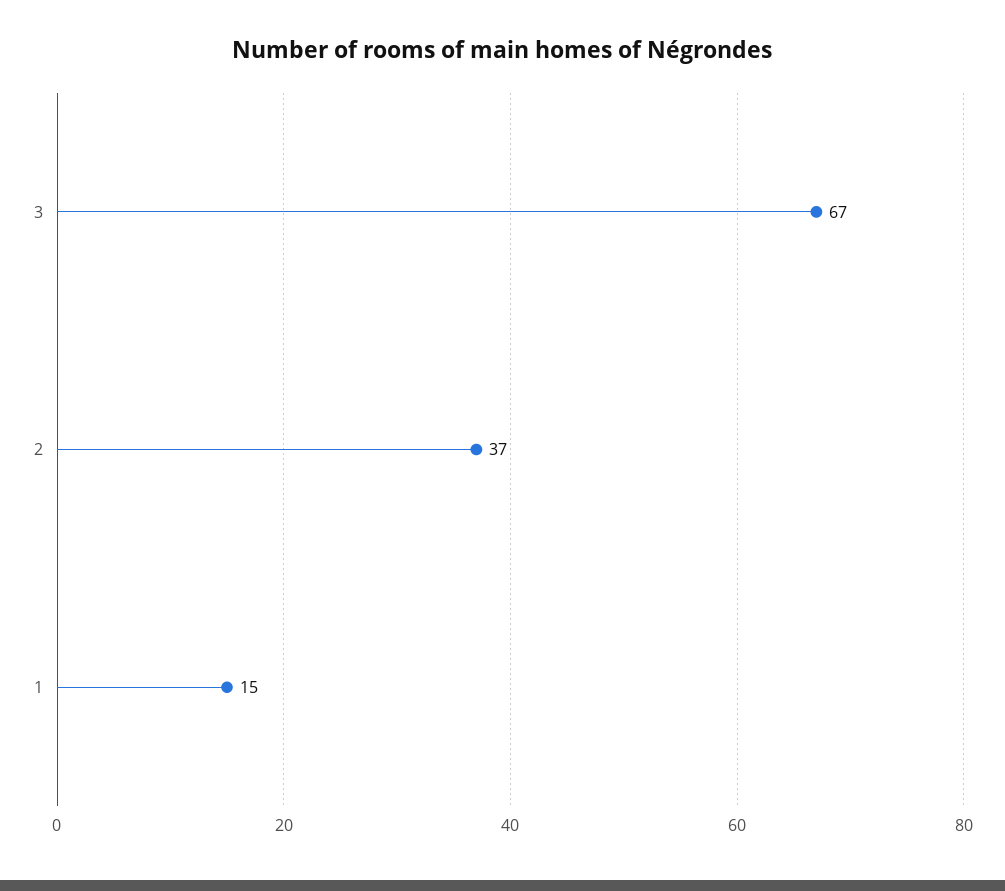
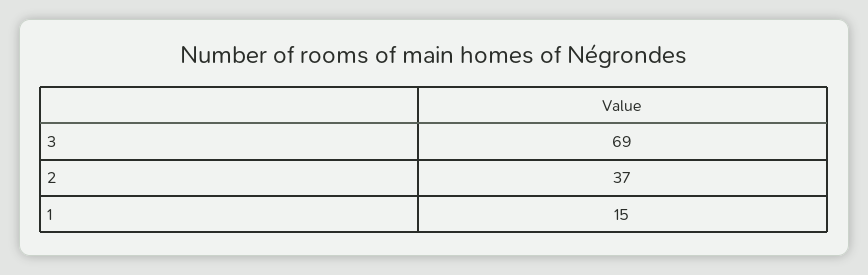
  {
-   "3": 67,
+   "3": 69,
    "2": 37,
    "1": 15
  }

